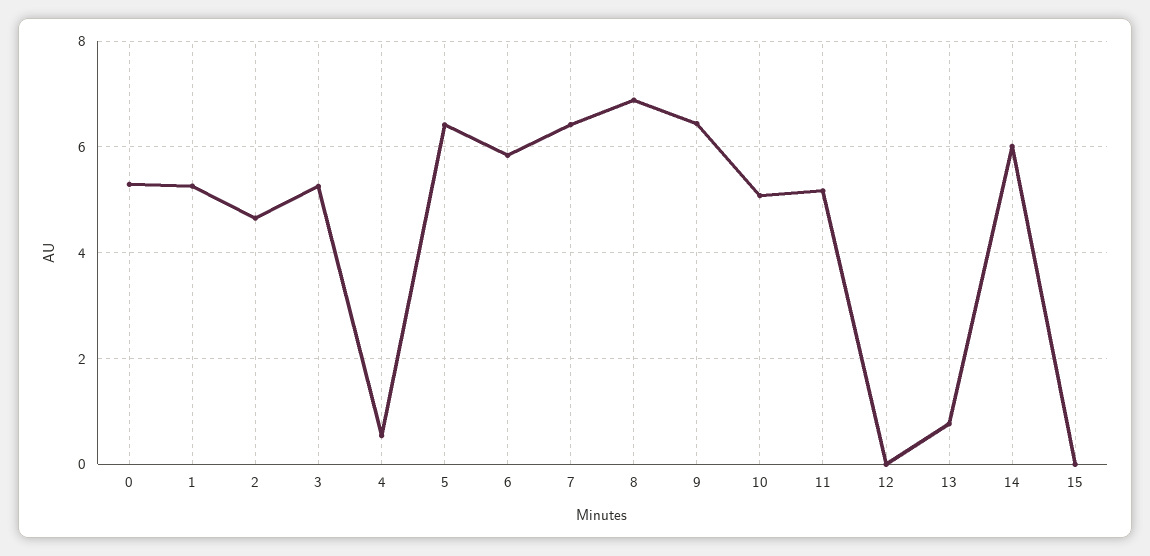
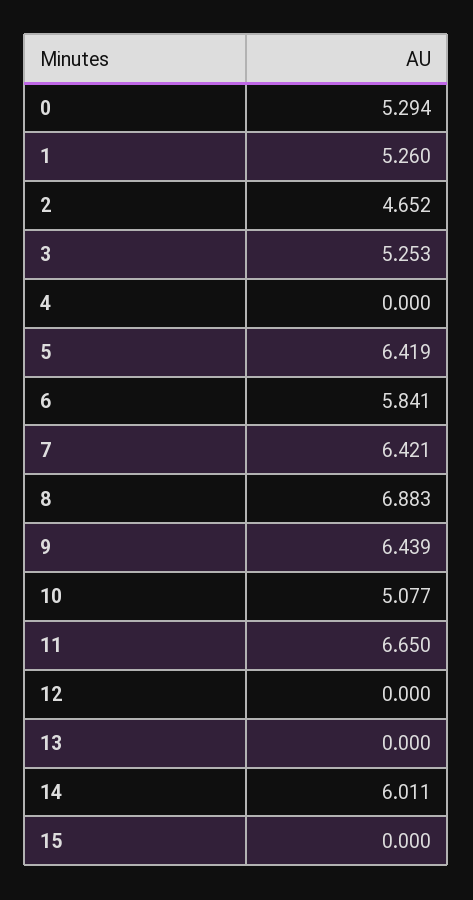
  {
    "0": 5.294,
    "1": 5.26,
    "2": 4.652,
    "3": 5.253,
-   "4": 0.6,
+   "4": 0,
    "5": 6.419,
    "6": 5.841,
    "7": 6.421,
    "8": 6.883,
    "9": 6.439,
    "10": 5.077,
-   "11": 5.2,
+   "11": 6.65,
    "12": 0,
-   "13": 0.8,
+   "13": 0,
    "14": 6.011,
    "15": 0
  }

